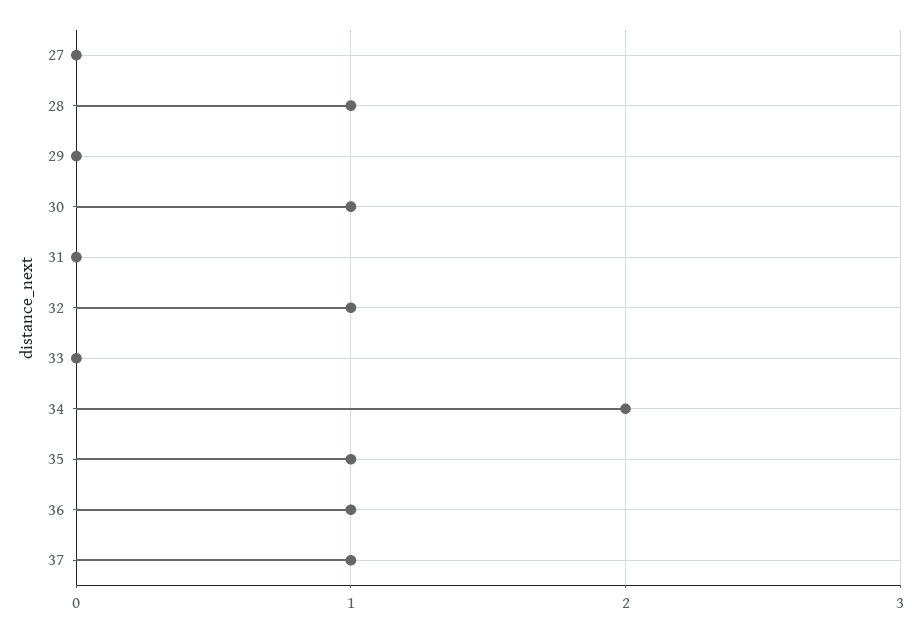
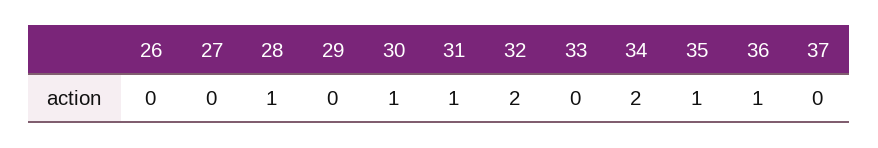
  {
    "27": 0,
    "28": 1,
    "29": 0,
    "30": 1,
-   "31": 0,
+   "31": 1,
-   "32": 1,
+   "32": 2,
    "33": 0,
    "34": 2,
    "35": 1,
    "36": 1,
-   "37": 1
+   "37": 0,
+   "26": 0
  }

